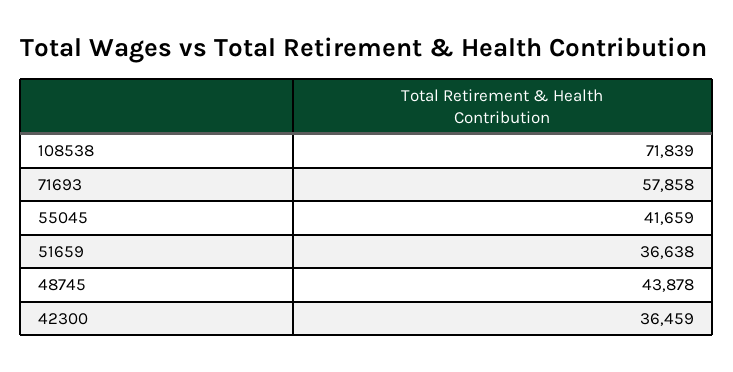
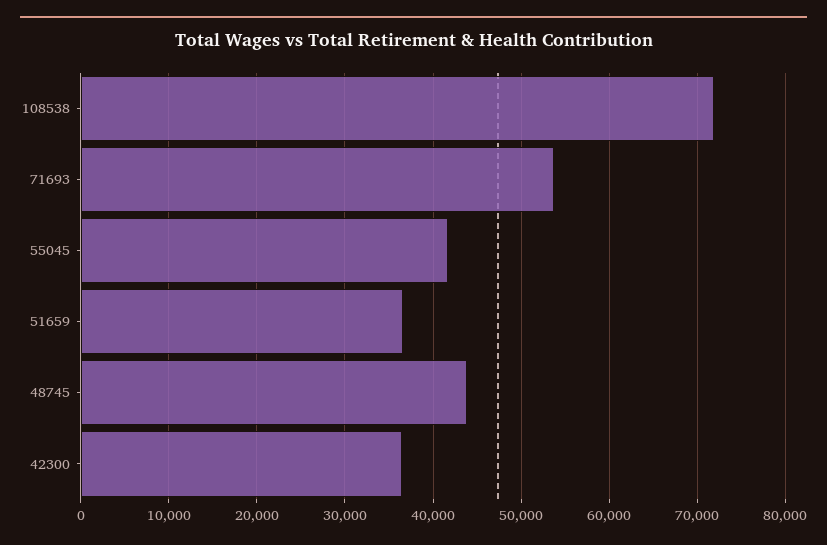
  {
    "108538": 71839,
-   "71693": 57858,
+   "71693": 54000,
    "55045": 41659,
    "51659": 36638,
    "48745": 43878,
    "42300": 36459
  }

